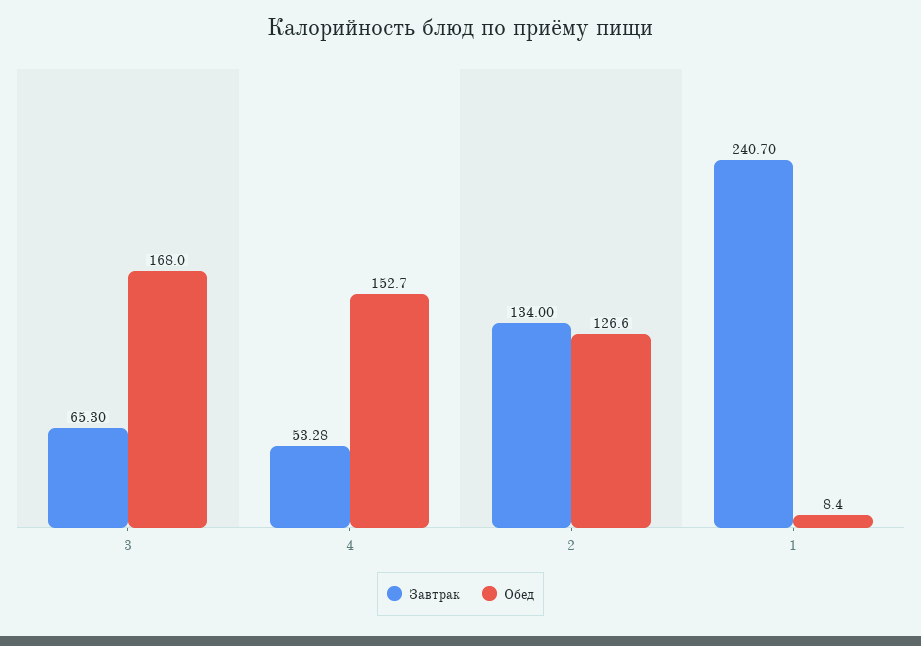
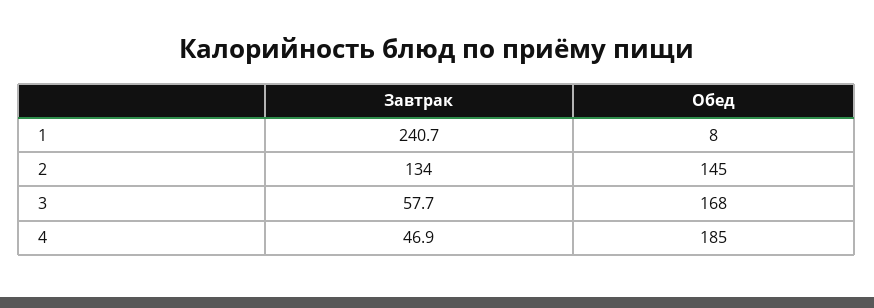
  {
    "Завтрак": {
-     "3": 65.3,
+     "3": 57.7,
-     "4": 53.28,
+     "4": 46.9,
      "2": 134,
      "1": 240.7
    },
    "Обед": {
      "3": 168,
-     "4": 152.7,
+     "4": 185,
-     "2": 126.6,
+     "2": 145,
      "1": 8.4
    }
  }

